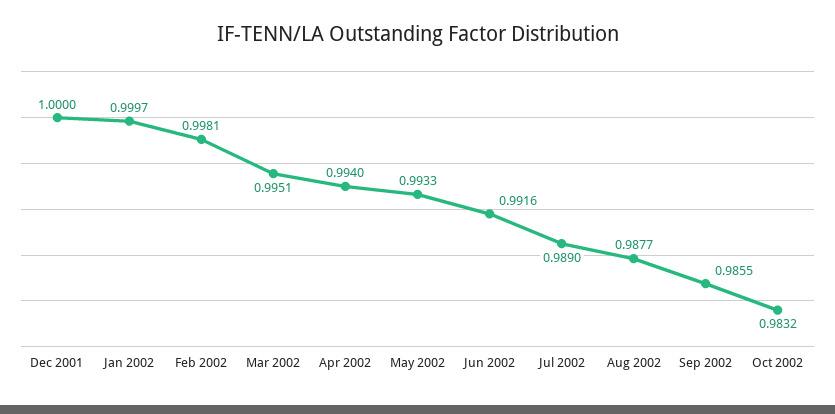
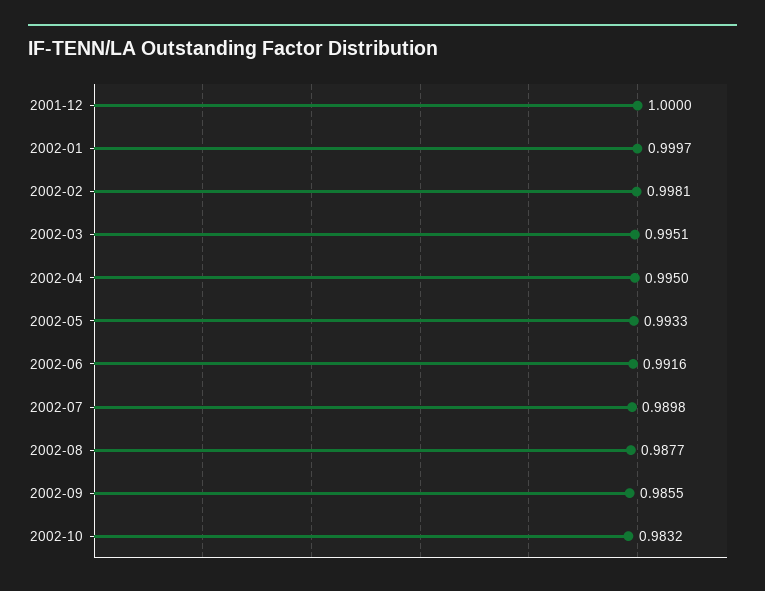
  {
    "Dec 2001": 1,
    "Jan 2002": 0.9997,
    "Feb 2002": 0.9981,
    "Mar 2002": 0.9951,
-   "Apr 2002": 0.994,
+   "Apr 2002": 0.995,
    "May 2002": 0.9933,
    "Jun 2002": 0.9916,
-   "Jul 2002": 0.989,
+   "Jul 2002": 0.9898,
    "Aug 2002": 0.9877,
    "Sep 2002": 0.9855,
    "Oct 2002": 0.9832
  }

